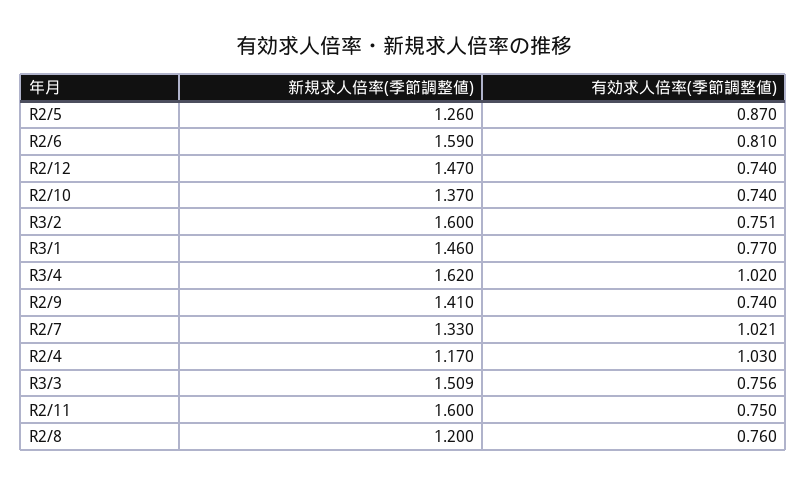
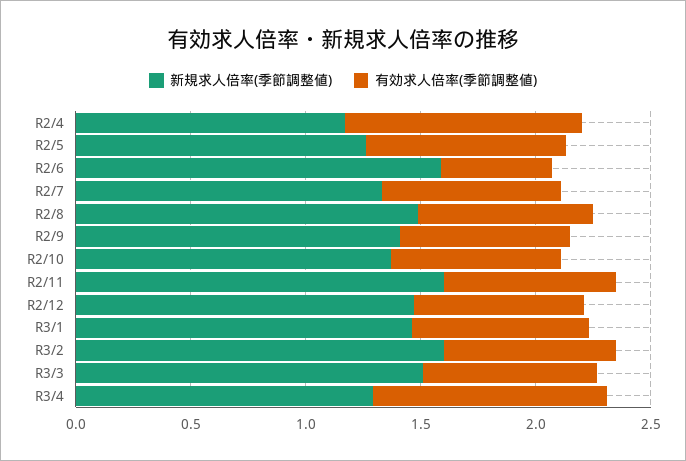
  {
    "新規求人倍率(季節調整値)": {
      "R2/5": 1.26,
      "R2/6": 1.59,
      "R2/12": 1.47,
      "R2/10": 1.37,
      "R3/2": 1.6,
      "R3/1": 1.46,
-     "R3/4": 1.62,
+     "R3/4": 1.3,
      "R2/9": 1.41,
      "R2/7": 1.33,
      "R2/4": 1.17,
      "R3/3": 1.509,
      "R2/11": 1.6,
-     "R2/8": 1.2
+     "R2/8": 1.5
    },
    "有効求人倍率(季節調整値)": {
      "R2/5": 0.87,
-     "R2/6": 0.81,
+     "R2/6": 0.5,
      "R2/12": 0.74,
      "R2/10": 0.74,
      "R3/2": 0.751,
      "R3/1": 0.77,
      "R3/4": 1.02,
      "R2/9": 0.74,
-     "R2/7": 1.021,
+     "R2/7": 0.8,
      "R2/4": 1.03,
      "R3/3": 0.756,
      "R2/11": 0.75,
      "R2/8": 0.76
    }
  }

